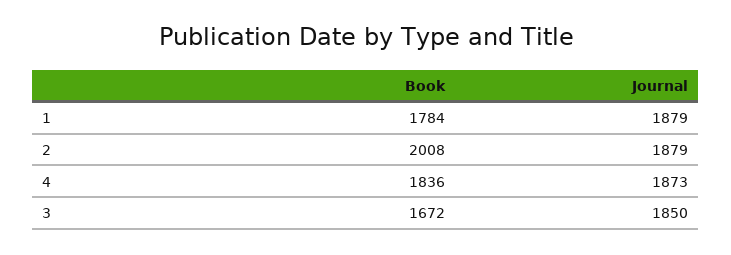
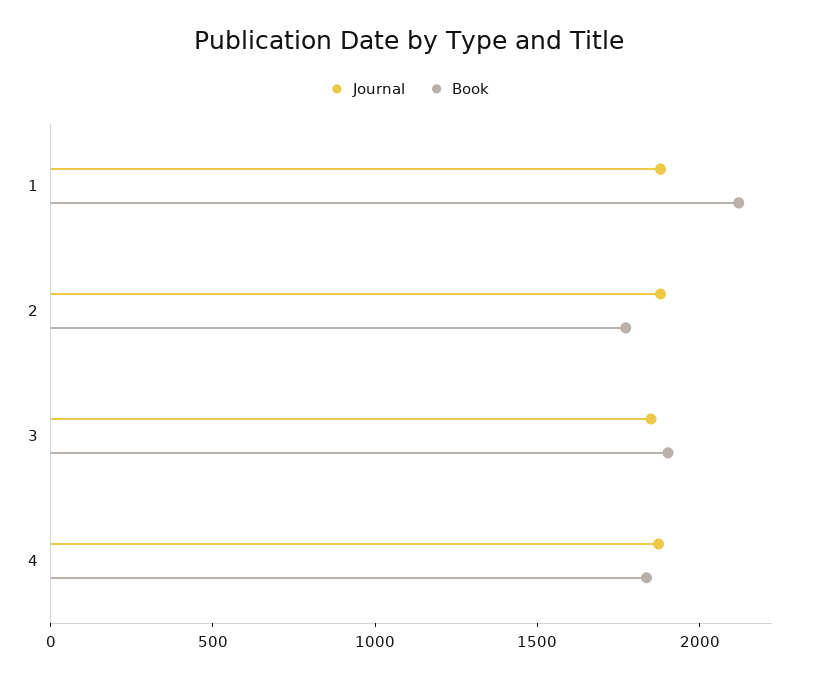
  {
    "Book": {
-     "1": 1784,
+     "1": 2100,
-     "2": 2008,
+     "2": 1800,
      "4": 1836,
-     "3": 1672
+     "3": 1900
    },
    "Journal": {
      "1": 1879,
      "2": 1879,
      "4": 1873,
      "3": 1850
    }
  }

